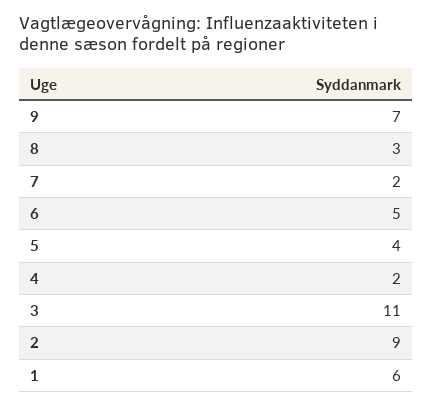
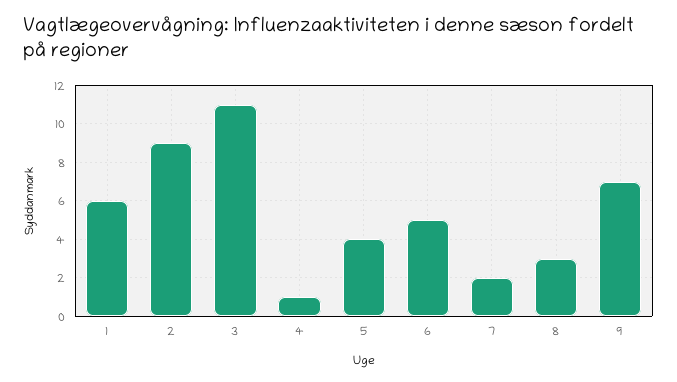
  {
    "9": 7,
    "8": 3,
    "7": 2,
    "6": 5,
    "5": 4,
-   "4": 2,
+   "4": 1,
    "3": 11,
    "2": 9,
    "1": 6
  }

